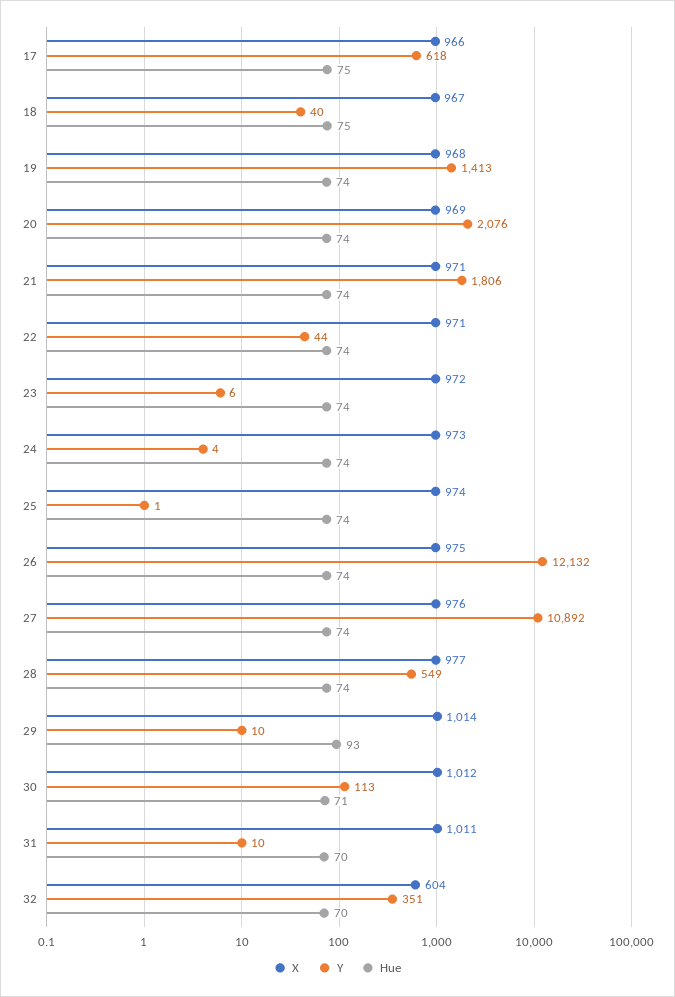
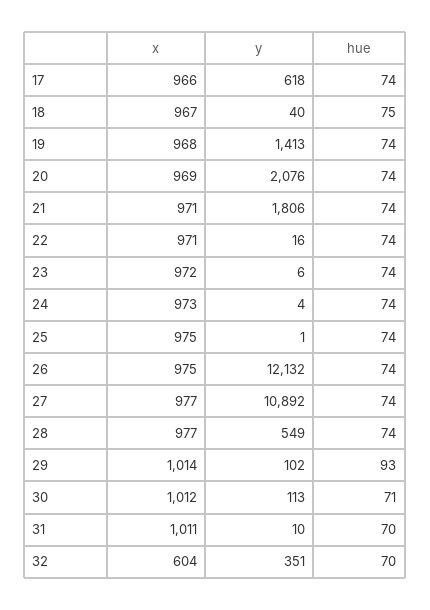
  {
    "X": {
      "17": 966,
      "18": 967,
      "19": 968,
      "20": 969,
      "21": 971,
      "22": 971,
      "23": 972,
      "24": 973,
-     "25": 974,
+     "25": 975,
      "26": 975,
-     "27": 976,
+     "27": 977,
      "28": 977,
      "29": 1014,
      "30": 1012,
      "31": 1011,
      "32": 604
    },
    "Y": {
      "17": 618,
      "18": 40,
      "19": 1413,
      "20": 2076,
      "21": 1806,
-     "22": 44,
+     "22": 16,
      "23": 6,
      "24": 4,
      "25": 1,
      "26": 12132,
      "27": 10892,
      "28": 549,
-     "29": 10,
+     "29": 102,
      "30": 113,
      "31": 10,
      "32": 351
    },
    "Hue": {
-     "17": 75,
+     "17": 74,
      "18": 75,
      "19": 74,
      "20": 74,
      "21": 74,
      "22": 74,
      "23": 74,
      "24": 74,
      "25": 74,
      "26": 74,
      "27": 74,
      "28": 74,
      "29": 93,
      "30": 71,
      "31": 70,
      "32": 70
    }
  }

